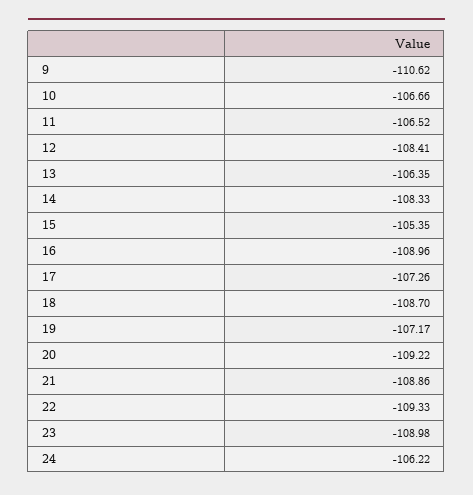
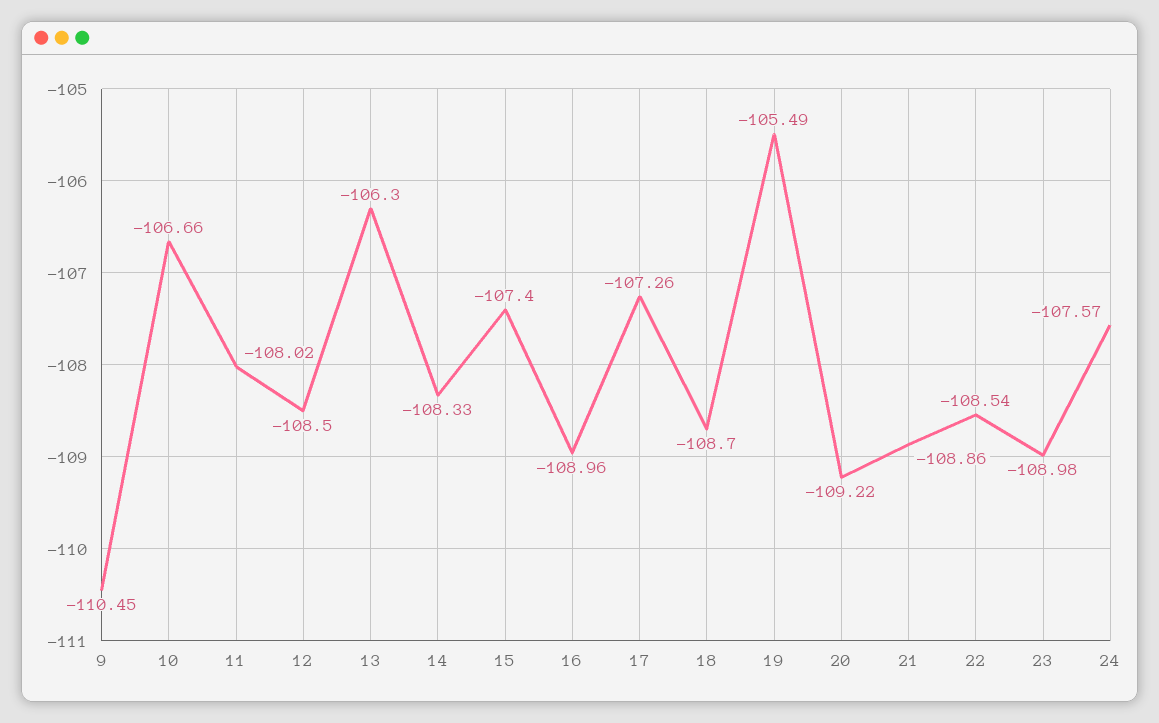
  {
-   "9": -110.62,
+   "9": -110.45,
    "10": -106.66,
-   "11": -106.52,
+   "11": -108.02,
-   "12": -108.41,
+   "12": -108.5,
-   "13": -106.35,
+   "13": -106.3,
    "14": -108.33,
-   "15": -105.35,
+   "15": -107.4,
    "16": -108.96,
    "17": -107.26,
    "18": -108.7,
-   "19": -107.17,
+   "19": -105.49,
    "20": -109.22,
    "21": -108.86,
-   "22": -109.33,
+   "22": -108.54,
    "23": -108.98,
-   "24": -106.22
+   "24": -107.57
  }

